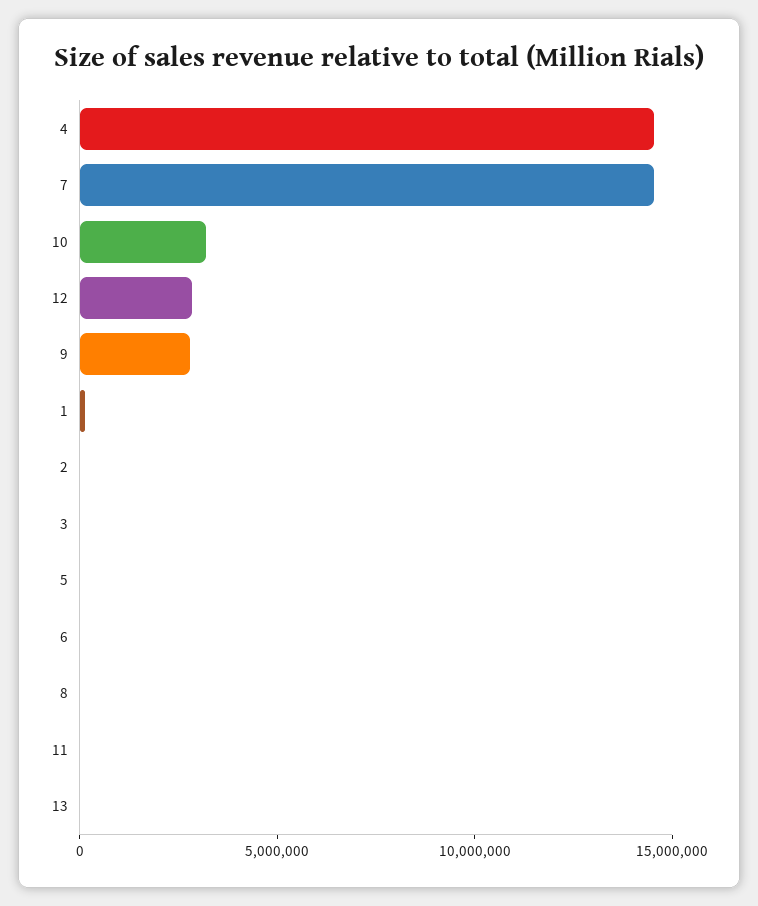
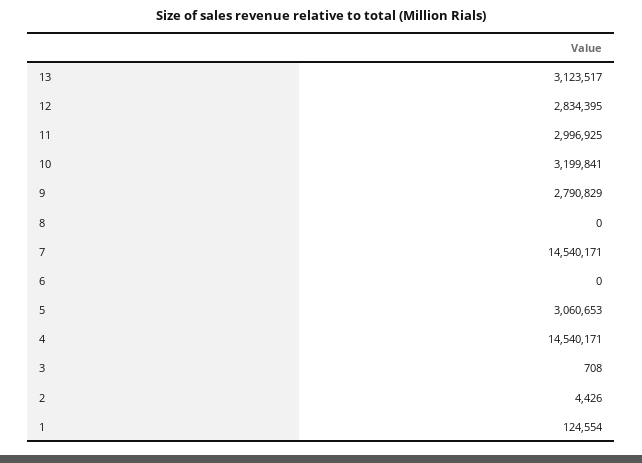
  {
    "4": 14540171,
    "7": 14540171,
    "10": 3199841,
    "12": 2834395,
    "9": 2790829,
    "1": 124554,
    "2": 4426,
    "3": 708,
-   "5": 0,
+   "5": 3060653,
    "6": 0,
    "8": 0,
-   "11": 0,
+   "11": 2996925,
-   "13": 0
+   "13": 3123517
  }

